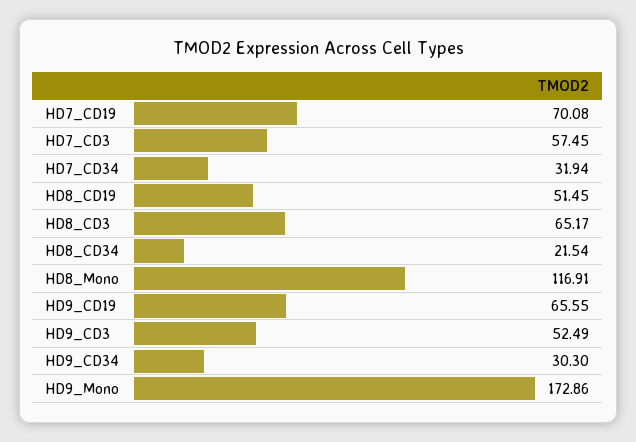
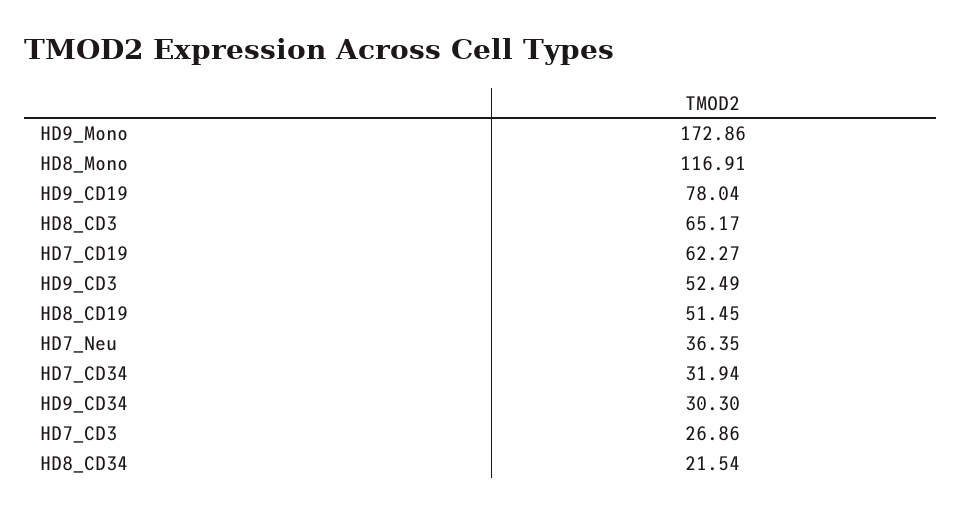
  {
-   "HD7_CD19": 70.08,
+   "HD7_CD19": 62.27,
-   "HD7_CD3": 57.45,
+   "HD7_CD3": 26.86,
    "HD7_CD34": 31.94,
    "HD8_CD19": 51.45,
    "HD8_CD3": 65.17,
    "HD8_CD34": 21.54,
    "HD8_Mono": 116.91,
-   "HD9_CD19": 65.55,
+   "HD9_CD19": 78.04,
    "HD9_CD3": 52.49,
    "HD9_CD34": 30.3,
-   "HD9_Mono": 172.86
+   "HD9_Mono": 172.86,
+   "HD7_Neu": 36.35
  }

